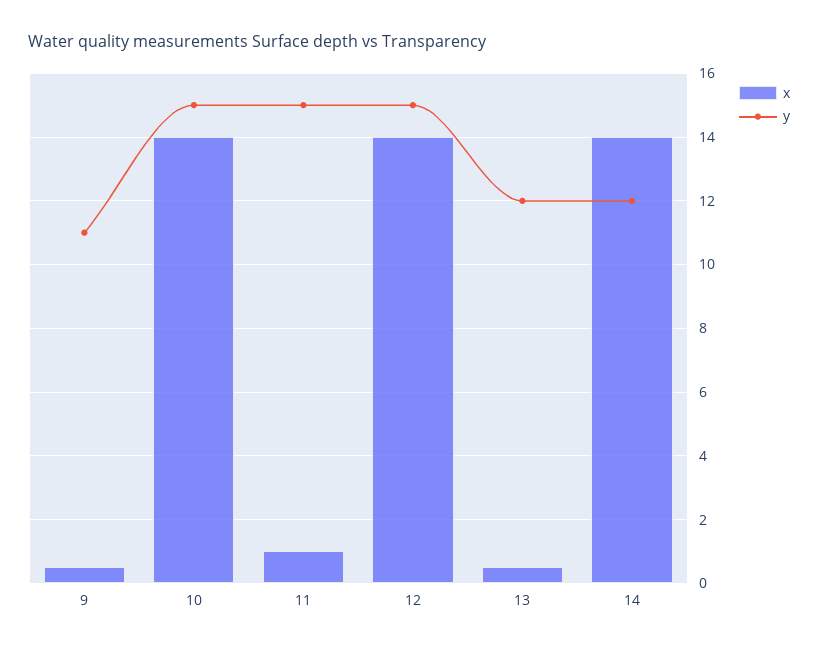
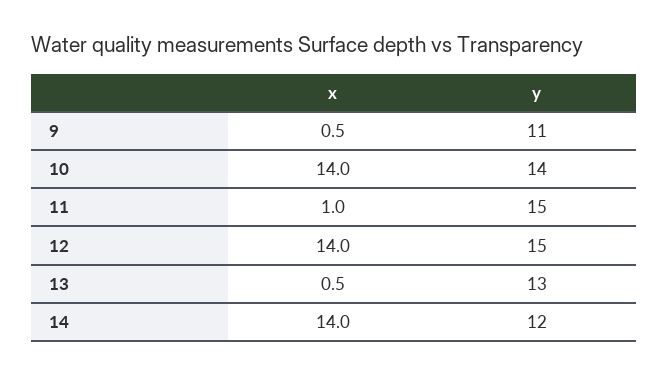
  {
    "x": {
      "9": 0.5,
      "10": 14,
      "11": 1,
      "12": 14,
      "13": 0.5,
      "14": 14
    },
    "y": {
      "9": 11,
-     "10": 15,
+     "10": 14,
      "11": 15,
      "12": 15,
-     "13": 12,
+     "13": 13,
      "14": 12
    }
  }

